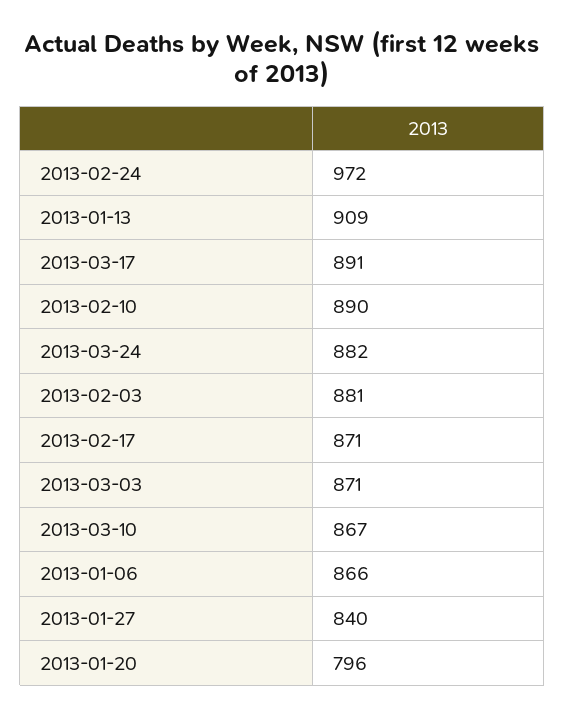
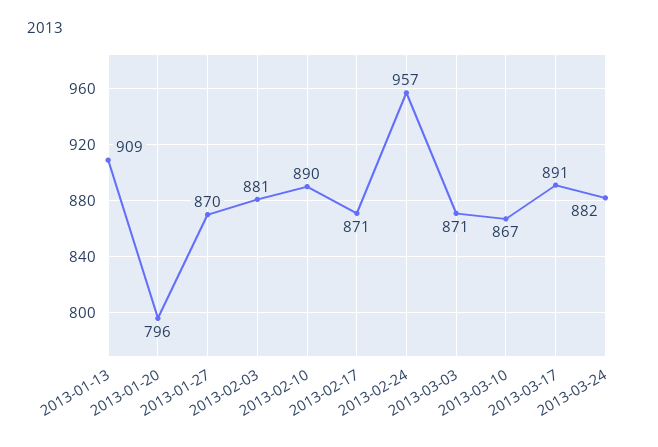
  {
-   "2013-02-24": 972,
+   "2013-02-24": 957,
    "2013-01-13": 909,
    "2013-03-17": 891,
    "2013-02-10": 890,
    "2013-03-24": 882,
    "2013-02-03": 881,
    "2013-02-17": 871,
    "2013-03-03": 871,
    "2013-03-10": 867,
-   "2013-01-06": 866,
-   "2013-01-27": 840,
+   "2013-01-27": 870,
    "2013-01-20": 796
  }

